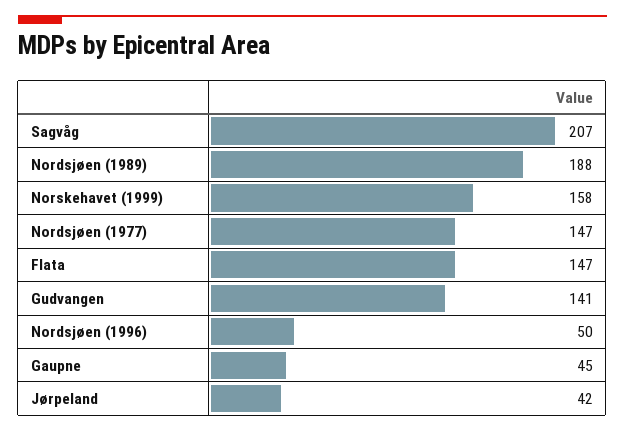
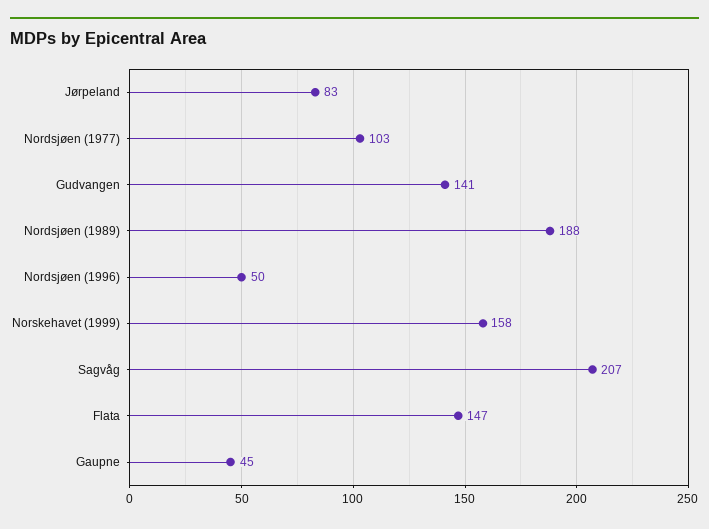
  {
    "Sagvåg": 207,
    "Nordsjøen (1989)": 188,
    "Norskehavet (1999)": 158,
-   "Nordsjøen (1977)": 147,
+   "Nordsjøen (1977)": 103,
    "Flata": 147,
    "Gudvangen": 141,
    "Nordsjøen (1996)": 50,
    "Gaupne": 45,
-   "Jørpeland": 42
+   "Jørpeland": 83
  }

